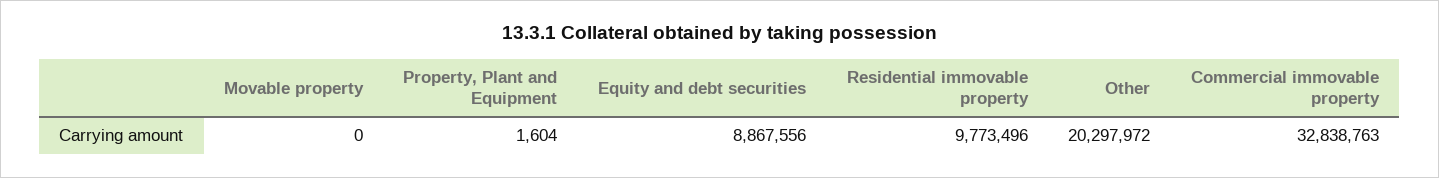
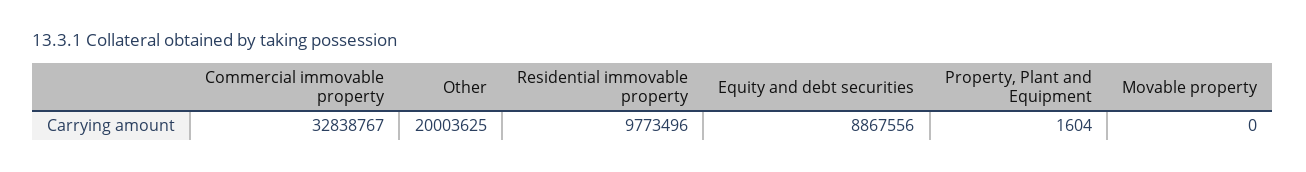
  {
    "Movable property": 0,
    "Property, Plant and Equipment": 1604,
    "Equity and debt securities": 8867556,
    "Residential immovable property": 9773496,
-   "Other": 20297972,
+   "Other": 20003625,
-   "Commercial immovable property": 32838763
+   "Commercial immovable property": 32838767
  }

